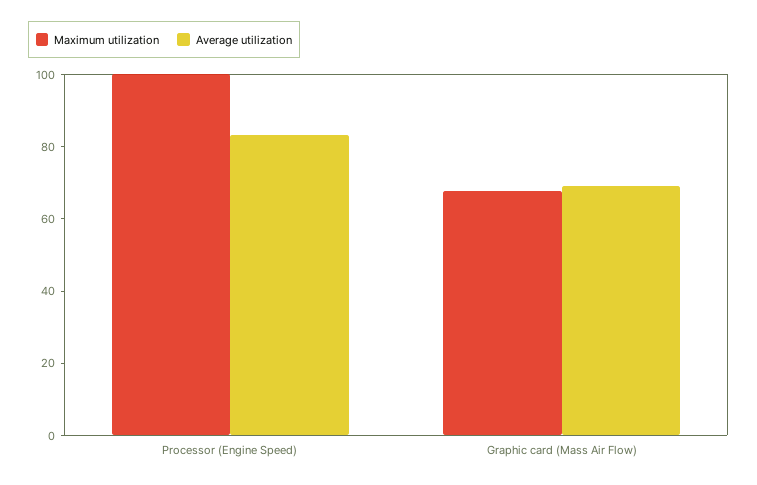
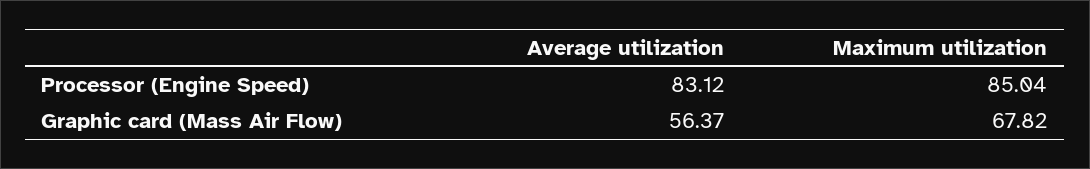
  {
    "Maximum utilization": {
-     "Processor (Engine Speed)": 100,
+     "Processor (Engine Speed)": 85.04,
      "Graphic card (Mass Air Flow)": 67.82
    },
    "Average utilization": {
      "Processor (Engine Speed)": 83.12,
-     "Graphic card (Mass Air Flow)": 70
+     "Graphic card (Mass Air Flow)": 56.37
    }
  }

